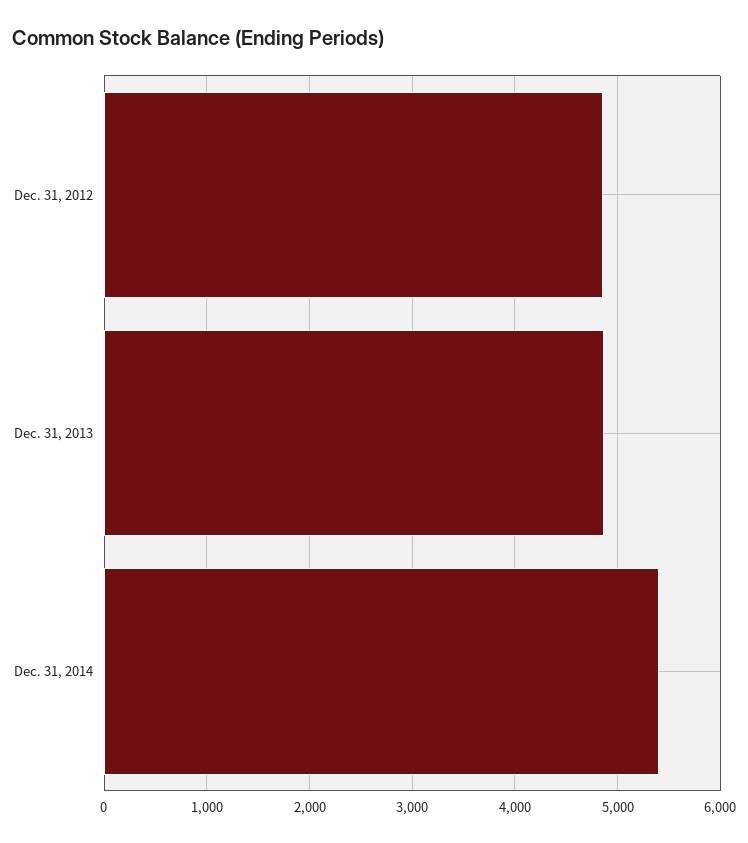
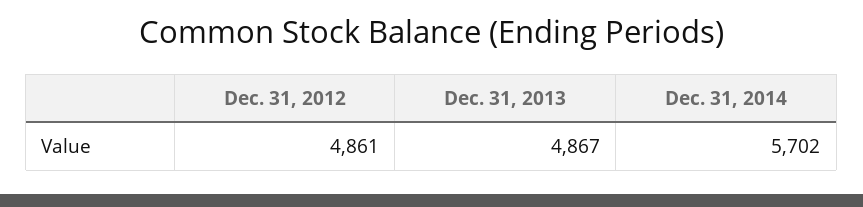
  {
    "Dec. 31, 2012": 4861,
    "Dec. 31, 2013": 4867,
-   "Dec. 31, 2014": 5400
+   "Dec. 31, 2014": 5702
  }

